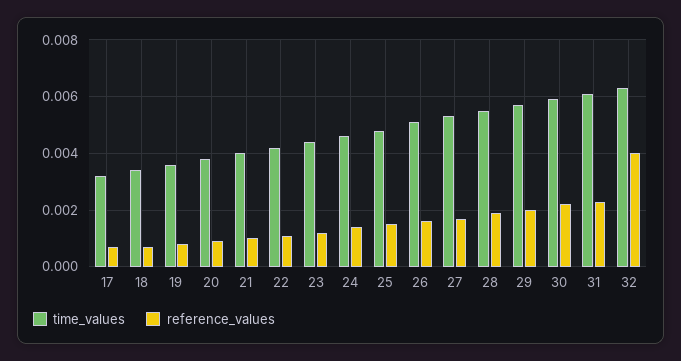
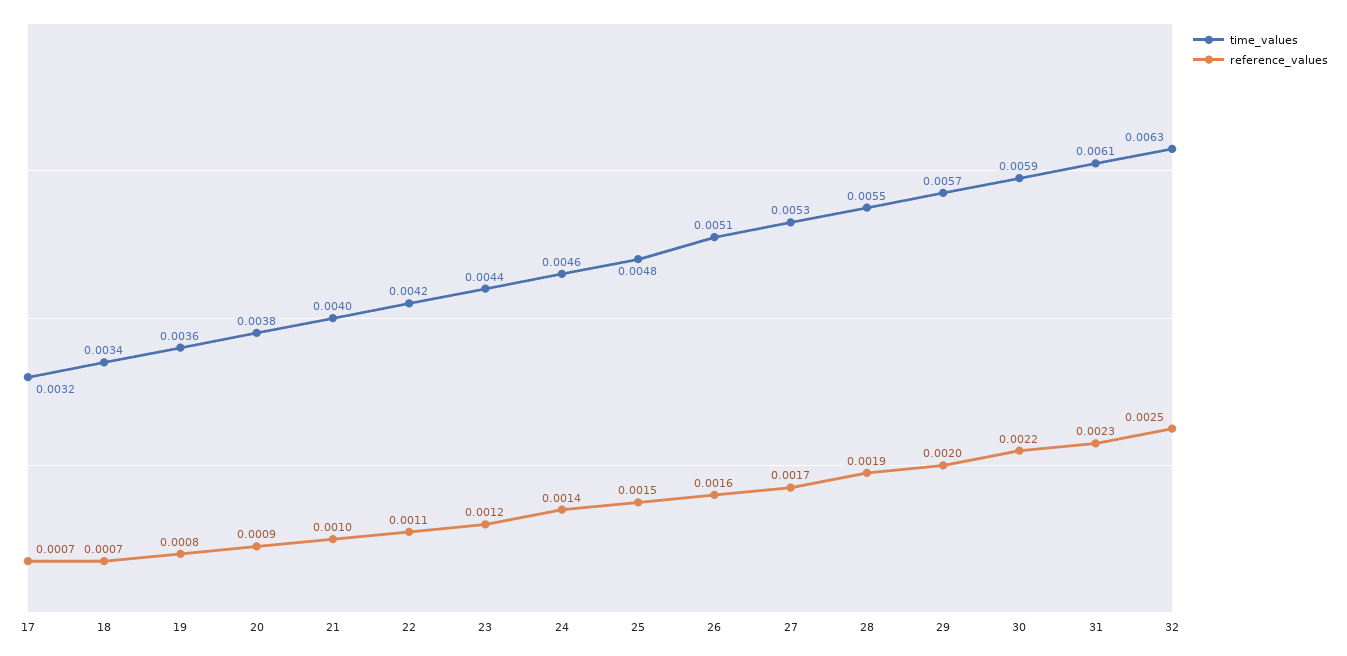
  {
    "time_values": {
      "17": 0.0032,
      "18": 0.0034,
      "19": 0.0036,
      "20": 0.0038,
      "21": 0.004,
      "22": 0.0042,
      "23": 0.0044,
      "24": 0.0046,
      "25": 0.0048,
      "26": 0.0051,
      "27": 0.0053,
      "28": 0.0055,
      "29": 0.0057,
      "30": 0.0059,
      "31": 0.0061,
      "32": 0.0063
    },
    "reference_values": {
      "17": 0.0007,
      "18": 0.0007,
      "19": 0.0008,
      "20": 0.0009,
      "21": 0.001,
      "22": 0.0011,
      "23": 0.0012,
      "24": 0.0014,
      "25": 0.0015,
      "26": 0.0016,
      "27": 0.0017,
      "28": 0.0019,
      "29": 0.002,
      "30": 0.0022,
      "31": 0.0023,
-     "32": 0.004
+     "32": 0.0025
    }
  }

